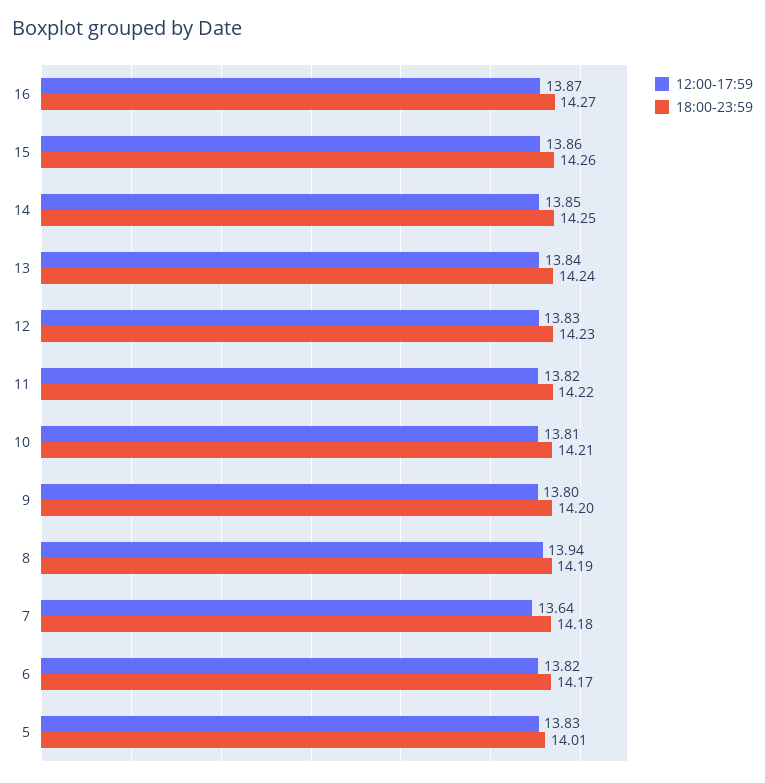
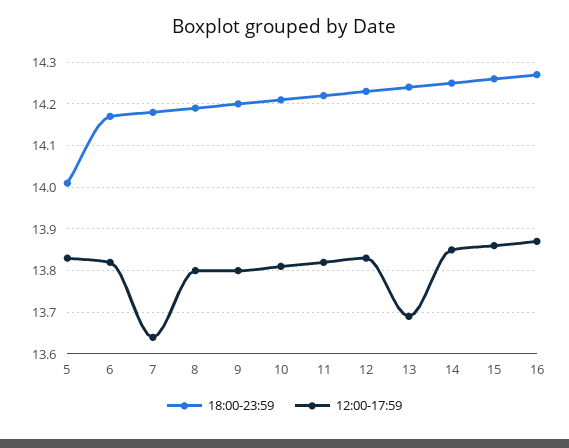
  {
    "12:00-17:59": {
      "16": 13.87,
      "15": 13.86,
      "14": 13.85,
-     "13": 13.84,
+     "13": 13.7,
      "12": 13.83,
      "11": 13.82,
      "10": 13.81,
      "9": 13.8,
-     "8": 13.94,
+     "8": 13.8,
      "7": 13.64,
      "6": 13.82,
      "5": 13.83
    },
    "18:00-23:59": {
      "16": 14.27,
      "15": 14.26,
      "14": 14.25,
      "13": 14.24,
      "12": 14.23,
      "11": 14.22,
      "10": 14.21,
      "9": 14.2,
      "8": 14.19,
      "7": 14.18,
      "6": 14.17,
      "5": 14.01
    }
  }

